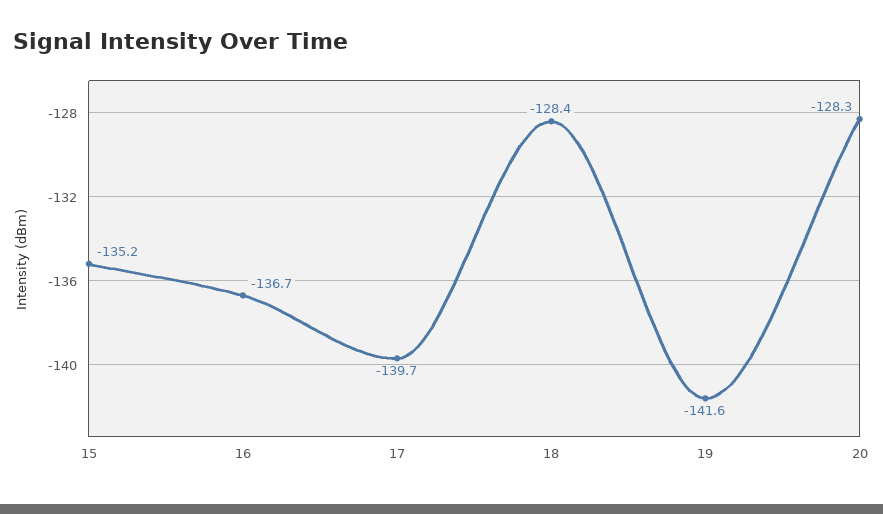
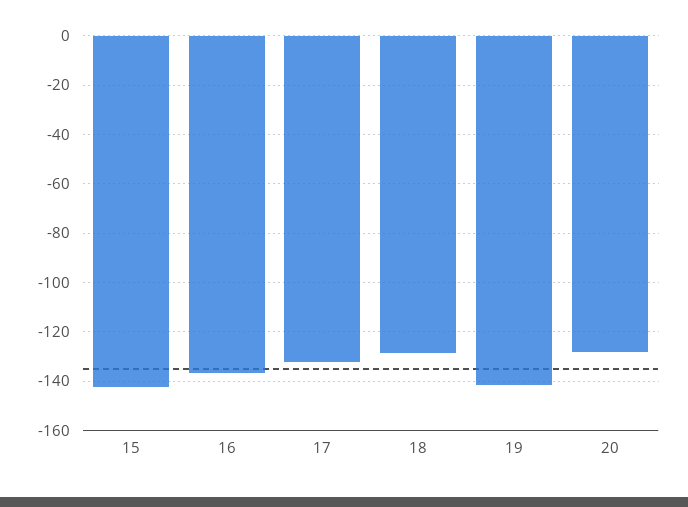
  {
-   "15": -135.2,
+   "15": -142.5,
    "16": -136.7,
-   "17": -139.7,
+   "17": -132.5,
    "18": -128.4,
    "19": -141.6,
    "20": -128.3
  }

